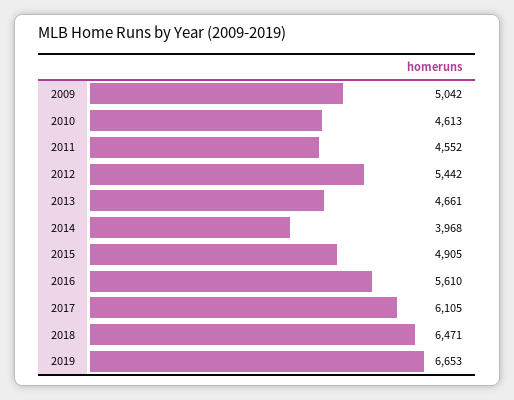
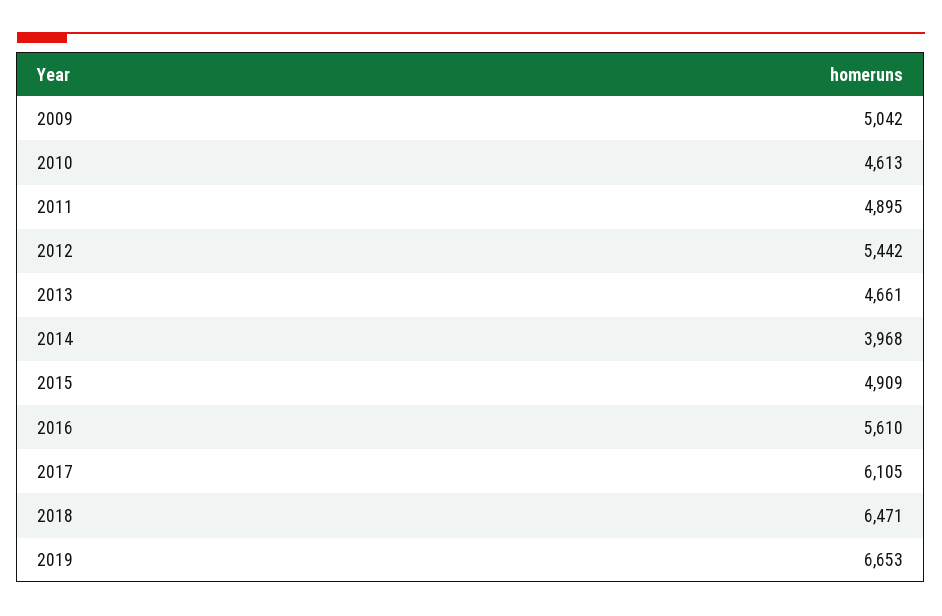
  {
    "2009": 5042,
    "2010": 4613,
-   "2011": 4552,
+   "2011": 4895,
    "2012": 5442,
    "2013": 4661,
    "2014": 3968,
-   "2015": 4905,
+   "2015": 4909,
    "2016": 5610,
    "2017": 6105,
    "2018": 6471,
    "2019": 6653
  }

